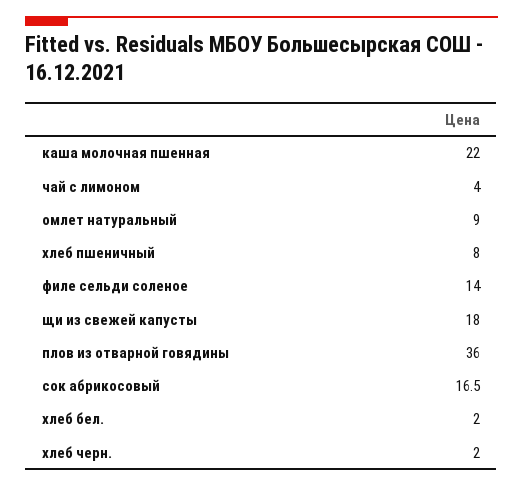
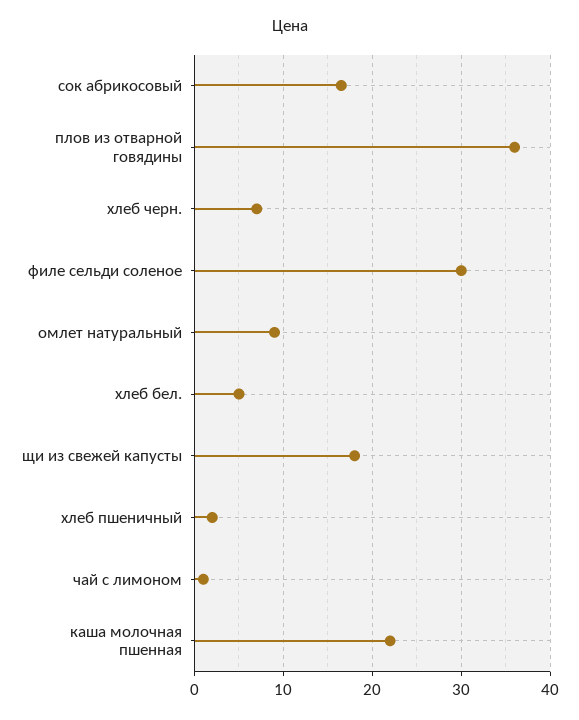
  {
    "каша молочная пшенная": 22,
-   "чай с лимоном": 4,
+   "чай с лимоном": 1,
    "омлет натуральный": 9,
-   "хлеб пшеничный": 8,
+   "хлеб пшеничный": 2,
-   "филе сельди соленое": 14,
+   "филе сельди соленое": 30,
    "щи из свежей капусты": 18,
    "плов из отварной говядины": 36,
    "сок абрикосовый": 16.5,
-   "хлеб бел.": 2,
+   "хлеб бел.": 5,
-   "хлеб черн.": 2
+   "хлеб черн.": 7
  }

